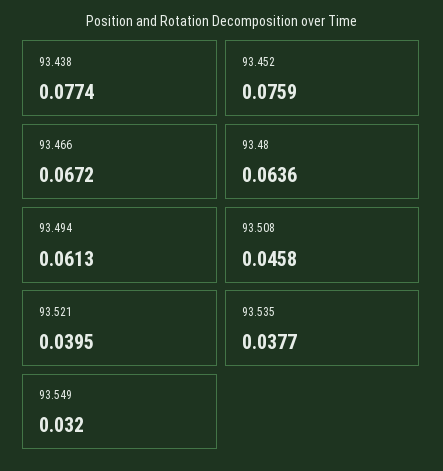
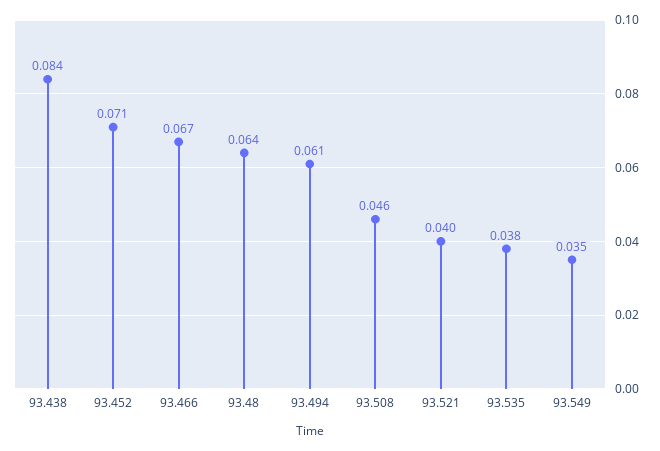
  {
-   "93.438": 0.0774,
+   "93.438": 0.084,
-   "93.452": 0.0759,
+   "93.452": 0.071,
    "93.466": 0.0672,
    "93.48": 0.0636,
    "93.494": 0.0613,
    "93.508": 0.0458,
    "93.521": 0.0395,
    "93.535": 0.0377,
-   "93.549": 0.032
+   "93.549": 0.035
  }

